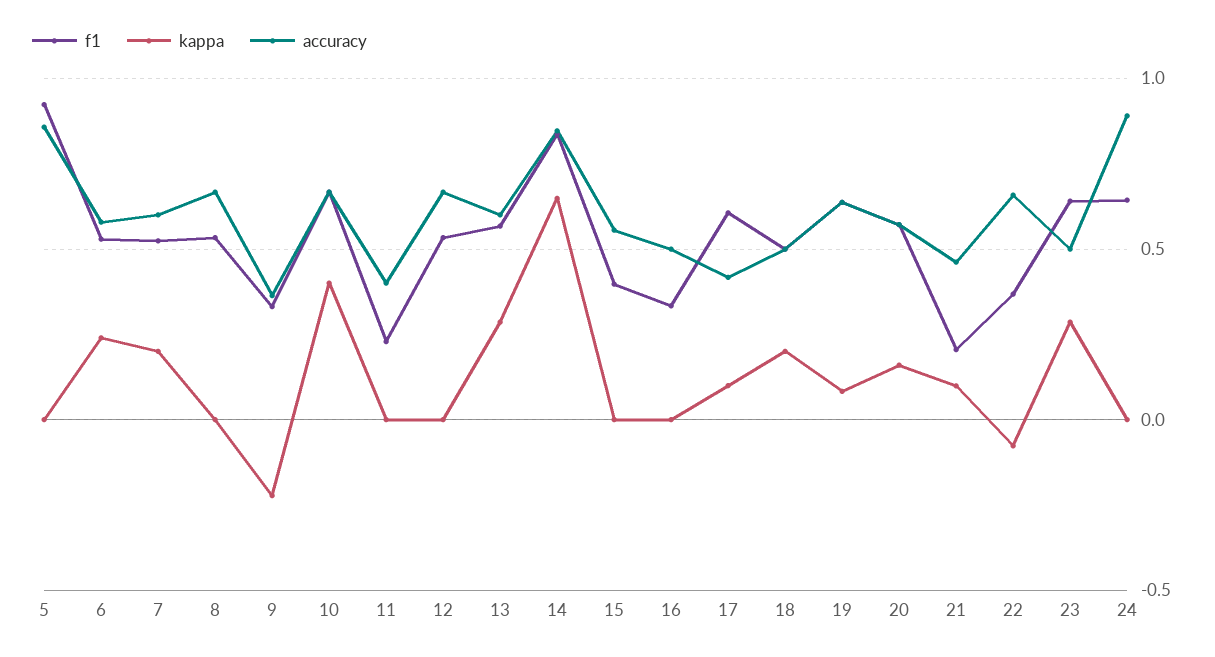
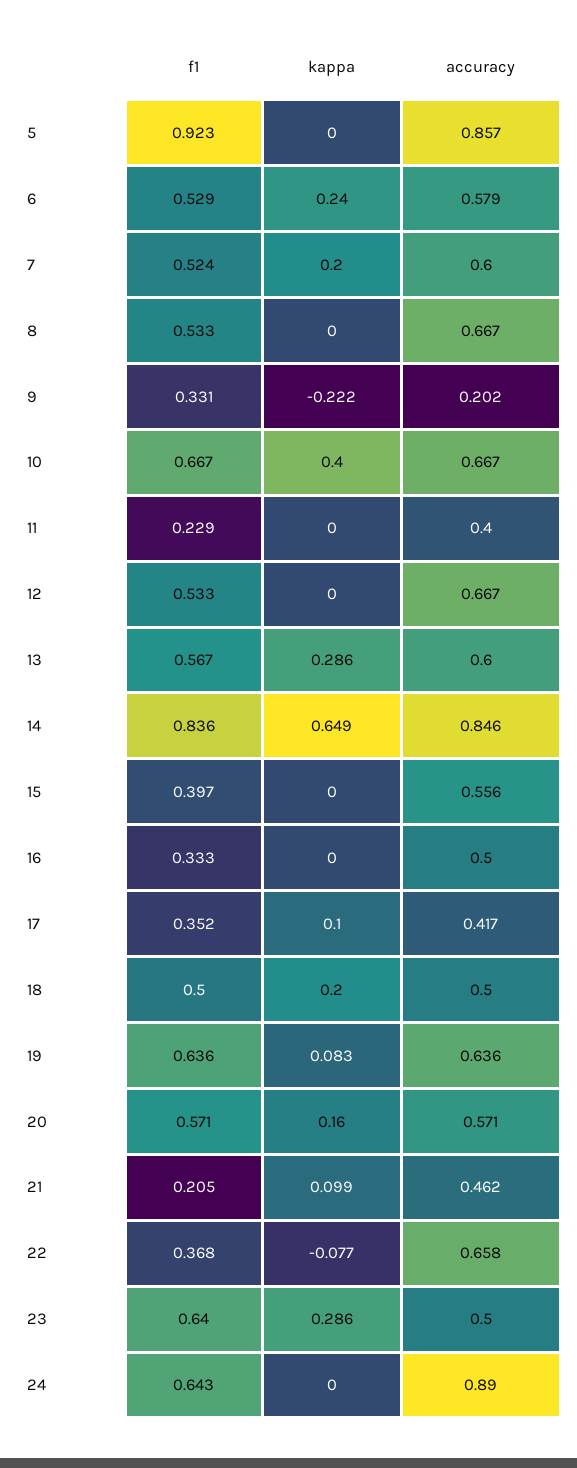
  {
    "f1": {
      "5": 0.923,
      "6": 0.529,
      "7": 0.524,
      "8": 0.533,
      "9": 0.331,
      "10": 0.667,
      "11": 0.229,
      "12": 0.533,
      "13": 0.567,
      "14": 0.836,
      "15": 0.397,
      "16": 0.333,
-     "17": 0.6,
+     "17": 0.352,
      "18": 0.5,
      "19": 0.636,
      "20": 0.571,
      "21": 0.205,
      "22": 0.368,
      "23": 0.64,
      "24": 0.643
    },
    "kappa": {
      "5": 0,
      "6": 0.24,
      "7": 0.2,
      "8": 0,
      "9": -0.222,
      "10": 0.4,
      "11": 0,
      "12": 0,
      "13": 0.286,
      "14": 0.649,
      "15": 0,
      "16": 0,
      "17": 0.1,
      "18": 0.2,
      "19": 0.083,
      "20": 0.16,
      "21": 0.099,
      "22": -0.077,
      "23": 0.286,
      "24": 0
    },
    "accuracy": {
      "5": 0.857,
      "6": 0.579,
      "7": 0.6,
      "8": 0.667,
-     "9": 0.35,
+     "9": 0.202,
      "10": 0.667,
      "11": 0.4,
      "12": 0.667,
      "13": 0.6,
      "14": 0.846,
      "15": 0.556,
      "16": 0.5,
      "17": 0.417,
      "18": 0.5,
      "19": 0.636,
      "20": 0.571,
      "21": 0.462,
      "22": 0.658,
      "23": 0.5,
      "24": 0.89
    }
  }

